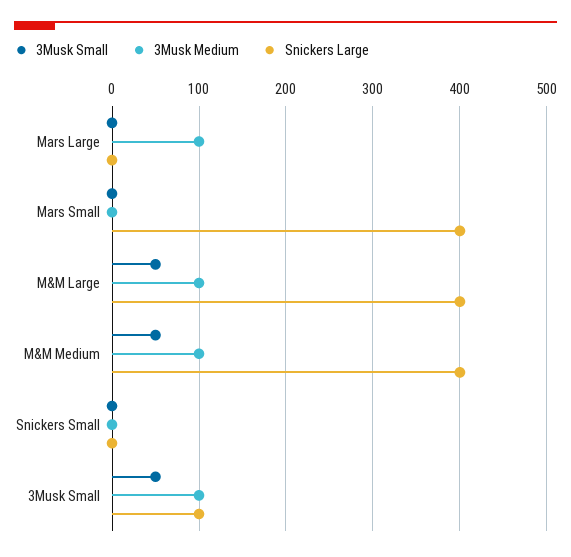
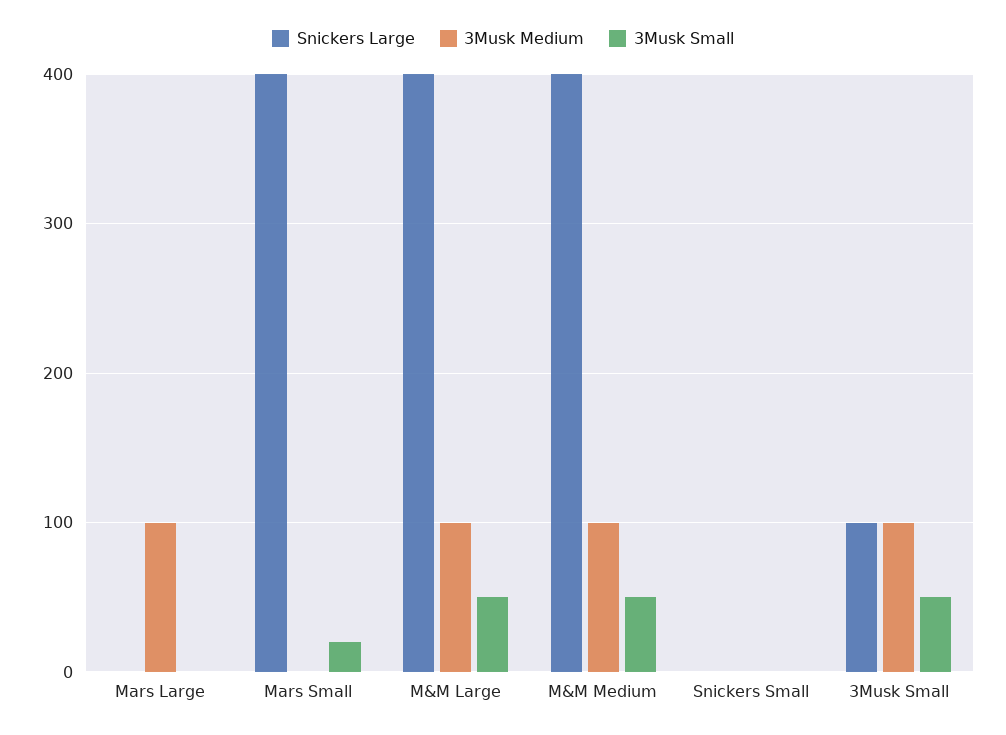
  {
    "3Musk Small": {
      "Mars Large": 0,
-     "Mars Small": 0,
+     "Mars Small": 20,
      "M&M Large": 50,
      "M&M Medium": 50,
      "Snickers Small": 0,
      "3Musk Small": 50
    },
    "3Musk Medium": {
      "Mars Large": 100,
      "Mars Small": 0,
      "M&M Large": 100,
      "M&M Medium": 100,
      "Snickers Small": 0,
      "3Musk Small": 100
    },
    "Snickers Large": {
      "Mars Large": 0,
      "Mars Small": 400,
      "M&M Large": 400,
      "M&M Medium": 400,
      "Snickers Small": 0,
      "3Musk Small": 100
    }
  }

